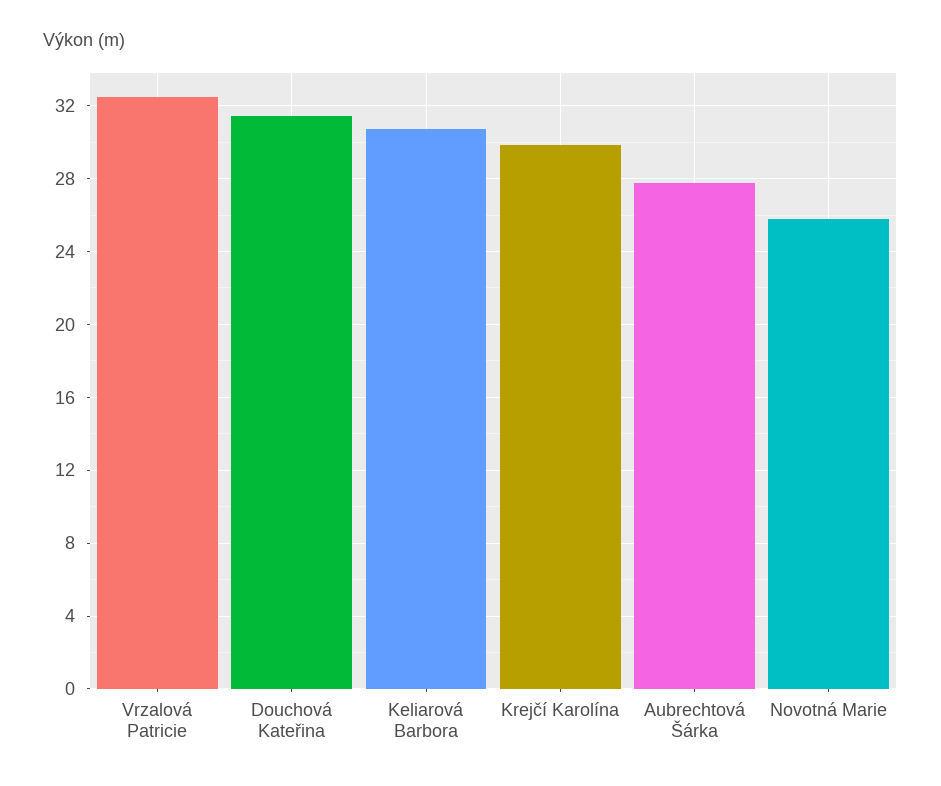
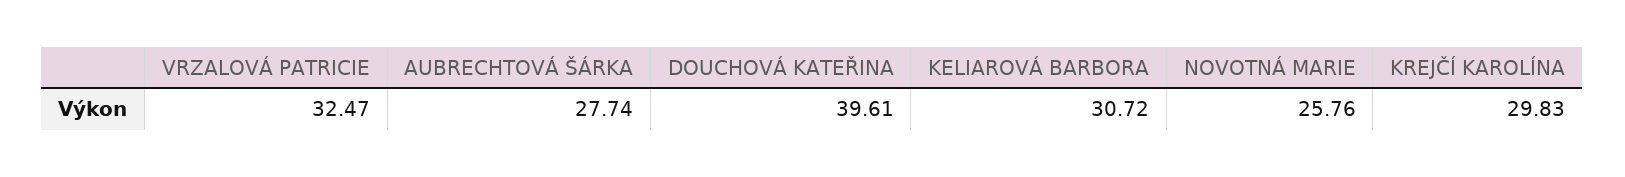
  {
    "Vrzalová Patricie": 32.47,
-   "Douchová Kateřina": 31.5,
+   "Douchová Kateřina": 39.61,
    "Keliarová Barbora": 30.72,
    "Krejčí Karolína": 29.83,
    "Aubrechtová Šárka": 27.74,
    "Novotná Marie": 25.76
  }

